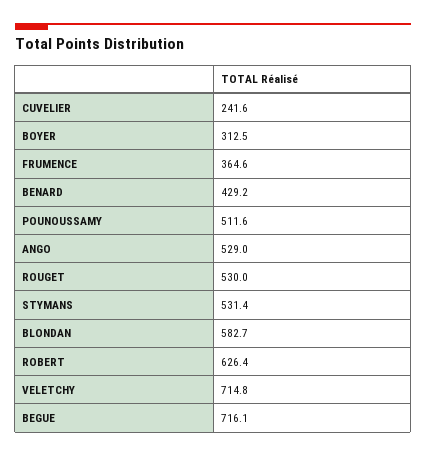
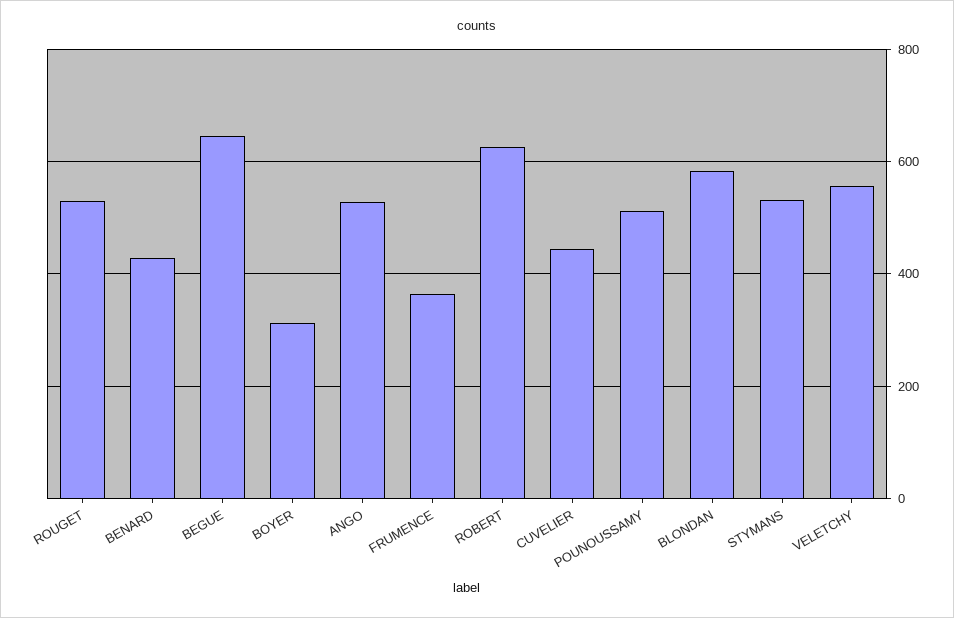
  {
-   "CUVELIER": 241.6,
+   "CUVELIER": 440,
    "BOYER": 312.5,
    "FRUMENCE": 364.6,
    "BENARD": 429.2,
    "POUNOUSSAMY": 511.6,
    "ANGO": 529,
    "ROUGET": 530,
    "STYMANS": 531.4,
    "BLONDAN": 582.7,
    "ROBERT": 626.4,
-   "VELETCHY": 714.8,
+   "VELETCHY": 560,
-   "BEGUE": 716.1
+   "BEGUE": 640
  }

